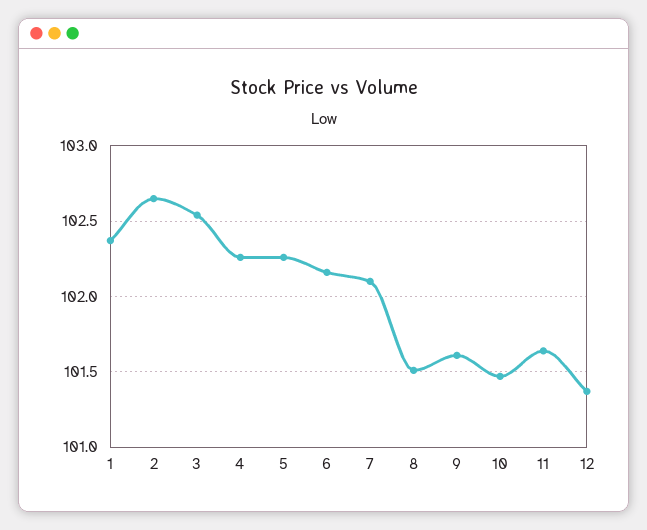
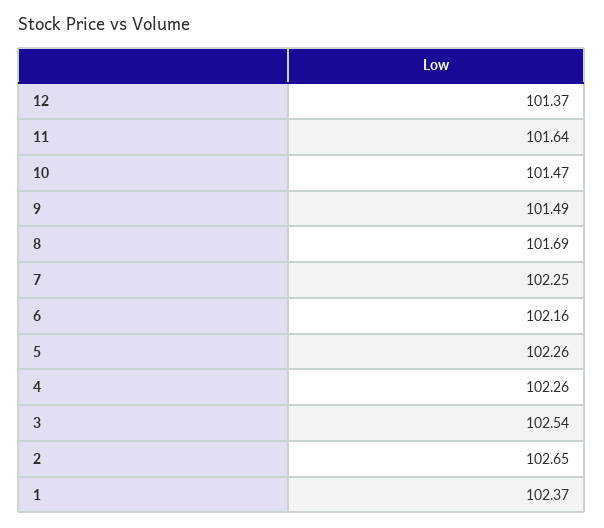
  {
    "1": 102.37,
    "2": 102.65,
    "3": 102.54,
    "4": 102.26,
    "5": 102.26,
    "6": 102.16,
-   "7": 102.1,
+   "7": 102.25,
-   "8": 101.5,
+   "8": 101.69,
-   "9": 101.6,
+   "9": 101.49,
    "10": 101.47,
    "11": 101.64,
    "12": 101.37
  }

